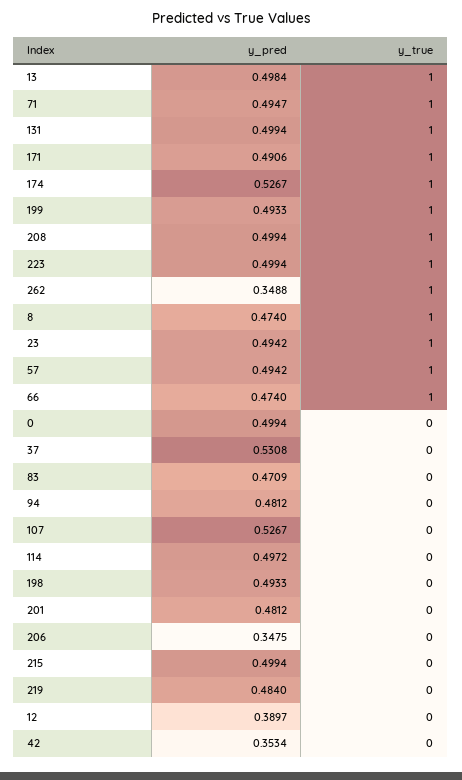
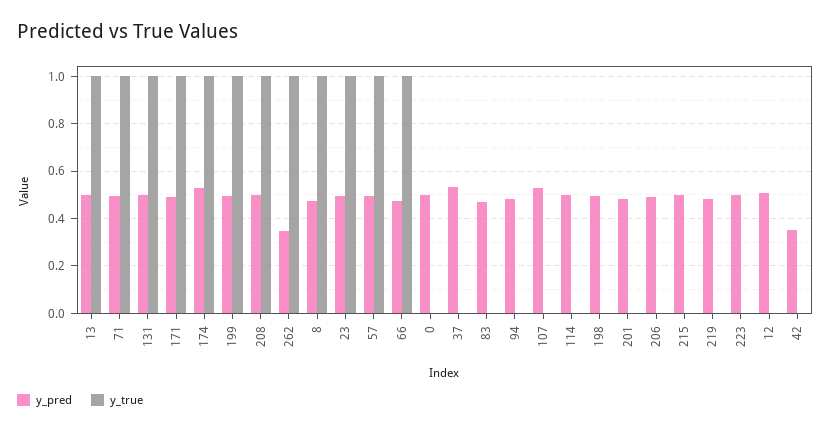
  {
    "y_pred": {
      "13": 0.4984,
      "71": 0.4947,
      "131": 0.4994,
      "171": 0.4906,
      "174": 0.5267,
      "199": 0.4933,
      "208": 0.4994,
      "223": 0.4994,
      "262": 0.3488,
      "8": 0.474,
      "23": 0.4942,
      "57": 0.4942,
      "66": 0.474,
      "0": 0.4994,
      "37": 0.5308,
      "83": 0.4709,
      "94": 0.4812,
      "107": 0.5267,
      "114": 0.4972,
      "198": 0.4933,
      "201": 0.4812,
-     "206": 0.3475,
+     "206": 0.5,
      "215": 0.4994,
      "219": 0.484,
-     "12": 0.3897,
+     "12": 0.5,
      "42": 0.3534
    },
    "y_true": {
      "13": 1,
      "71": 1,
      "131": 1,
      "171": 1,
      "174": 1,
      "199": 1,
      "208": 1,
-     "223": 1,
+     "223": 0,
      "262": 1,
      "8": 1,
      "23": 1,
      "57": 1,
      "66": 1,
      "0": 0,
      "37": 0,
      "83": 0,
      "94": 0,
      "107": 0,
      "114": 0,
      "198": 0,
      "201": 0,
      "206": 0,
      "215": 0,
      "219": 0,
      "12": 0,
      "42": 0
    }
  }

